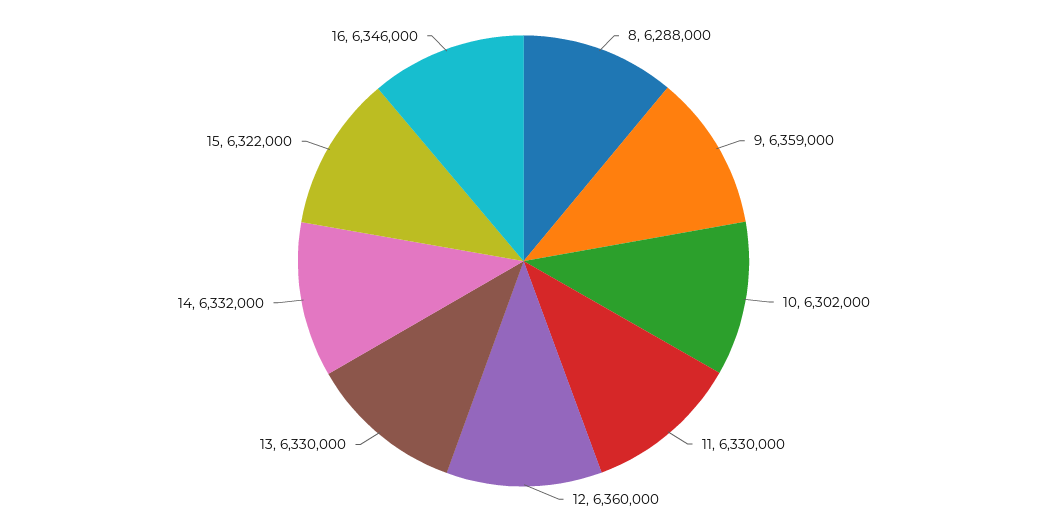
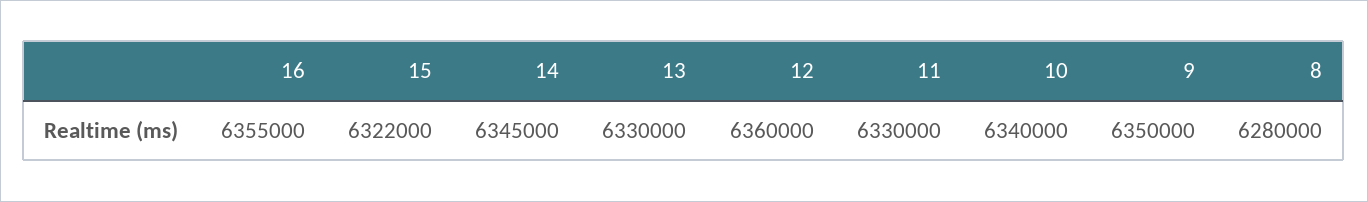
  {
-   "8": 6288000,
+   "8": 6280000,
-   "9": 6359000,
+   "9": 6350000,
-   "10": 6302000,
+   "10": 6340000,
    "11": 6330000,
    "12": 6360000,
    "13": 6330000,
-   "14": 6332000,
+   "14": 6345000,
    "15": 6322000,
-   "16": 6346000
+   "16": 6355000
  }

